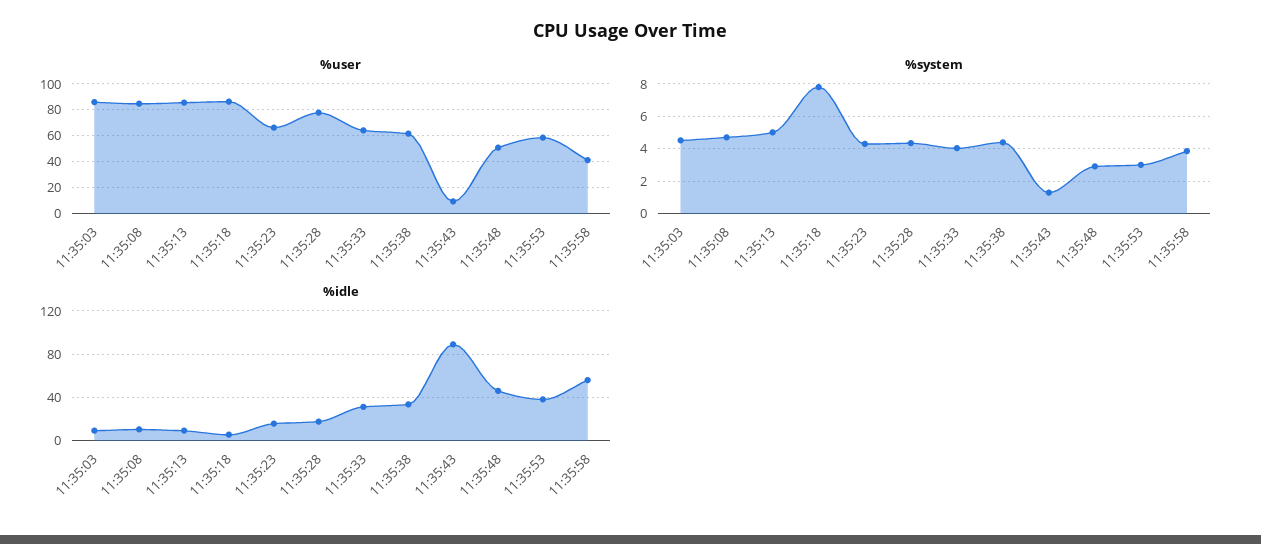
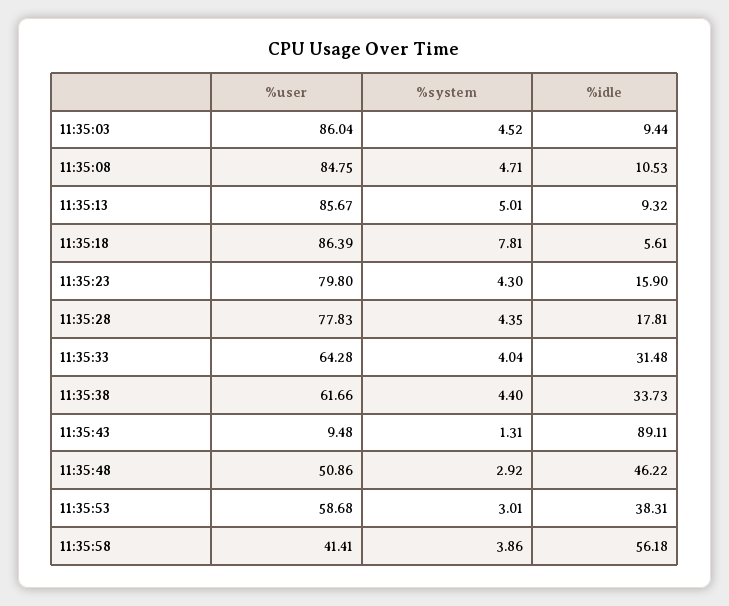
  {
    "%user": {
      "11:35:03": 86.04,
      "11:35:08": 84.75,
      "11:35:13": 85.67,
      "11:35:18": 86.39,
-     "11:35:23": 65,
+     "11:35:23": 79.8,
      "11:35:28": 77.83,
      "11:35:33": 64.28,
      "11:35:38": 61.66,
      "11:35:43": 9.48,
      "11:35:48": 50.86,
      "11:35:53": 58.68,
      "11:35:58": 41.41
    },
    "%system": {
      "11:35:03": 4.52,
      "11:35:08": 4.71,
      "11:35:13": 5.01,
      "11:35:18": 7.81,
      "11:35:23": 4.3,
      "11:35:28": 4.35,
      "11:35:33": 4.04,
      "11:35:38": 4.4,
      "11:35:43": 1.31,
      "11:35:48": 2.92,
      "11:35:53": 3.01,
      "11:35:58": 3.86
    },
    "%idle": {
      "11:35:03": 9.44,
      "11:35:08": 10.53,
      "11:35:13": 9.32,
      "11:35:18": 5.61,
      "11:35:23": 15.9,
      "11:35:28": 17.81,
      "11:35:33": 31.48,
      "11:35:38": 33.73,
      "11:35:43": 89.11,
      "11:35:48": 46.22,
      "11:35:53": 38.31,
      "11:35:58": 56.18
    }
  }

